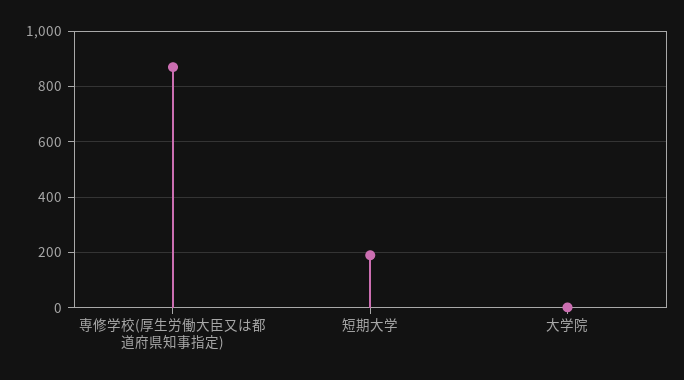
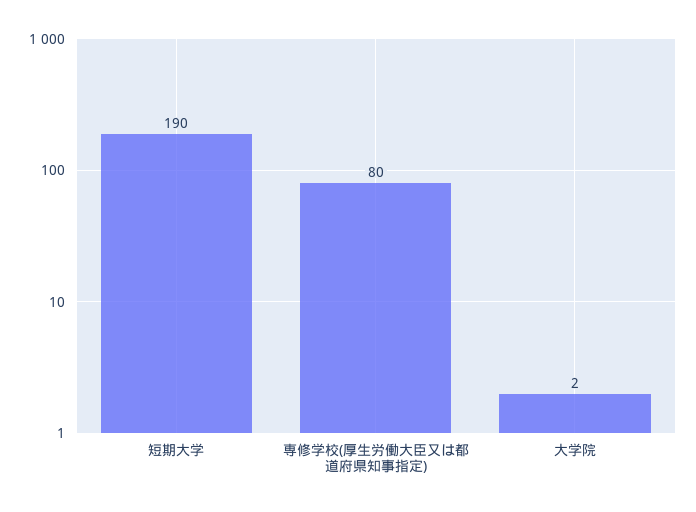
  {
-   "専修学校(厚生労働大臣又は都道府県知事指定)": 875,
+   "専修学校(厚生労働大臣又は都道府県知事指定)": 80,
    "短期大学": 190,
    "大学院": 2
  }

